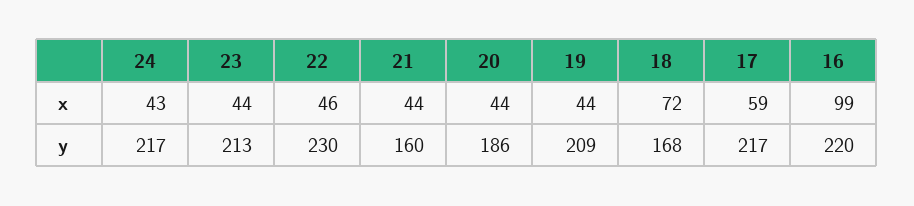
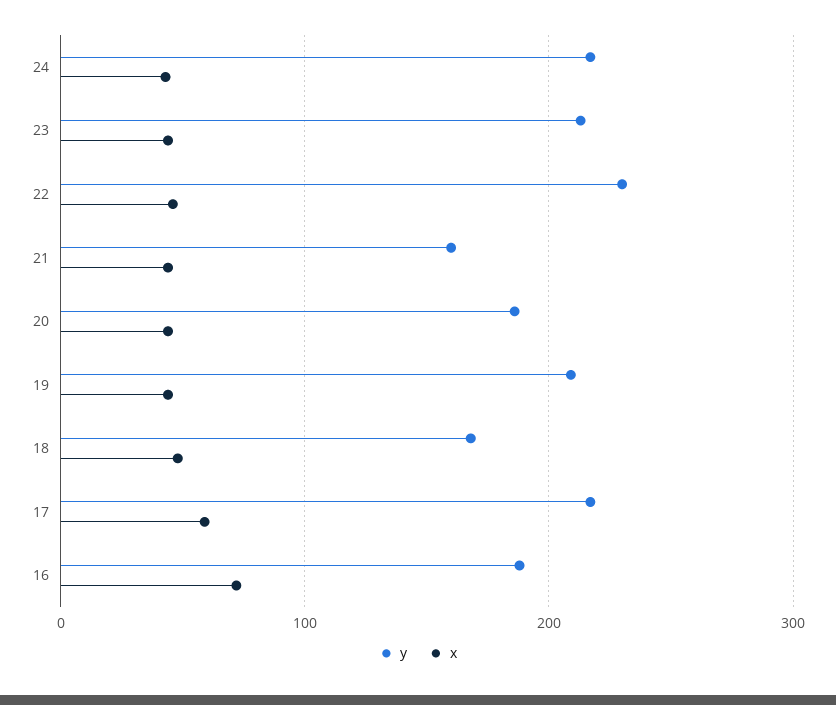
  {
    "x": {
      "24": 43,
      "23": 44,
      "22": 46,
      "21": 44,
      "20": 44,
      "19": 44,
-     "18": 72,
+     "18": 50,
      "17": 59,
-     "16": 99
+     "16": 70
    },
    "y": {
      "24": 217,
      "23": 213,
      "22": 230,
      "21": 160,
      "20": 186,
      "19": 209,
      "18": 168,
      "17": 217,
-     "16": 220
+     "16": 190
    }
  }

